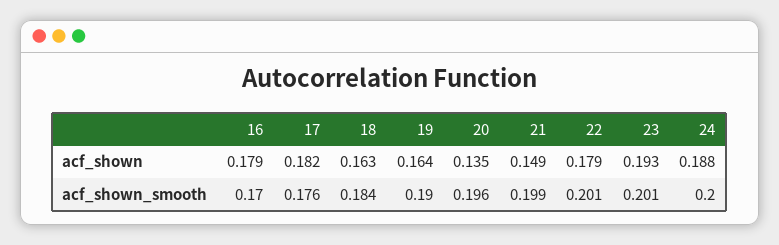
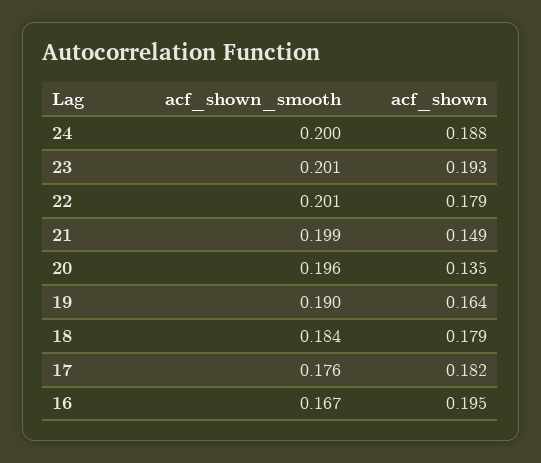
  {
    "16": {
-     "acf_shown": 0.179,
+     "acf_shown": 0.195,
-     "acf_shown_smooth": 0.17
+     "acf_shown_smooth": 0.167
    },
    "17": {
      "acf_shown": 0.182,
      "acf_shown_smooth": 0.176
    },
    "18": {
-     "acf_shown": 0.163,
+     "acf_shown": 0.179,
      "acf_shown_smooth": 0.184
    },
    "19": {
      "acf_shown": 0.164,
      "acf_shown_smooth": 0.19
    },
    "20": {
      "acf_shown": 0.135,
      "acf_shown_smooth": 0.196
    },
    "21": {
      "acf_shown": 0.149,
      "acf_shown_smooth": 0.199
    },
    "22": {
      "acf_shown": 0.179,
      "acf_shown_smooth": 0.201
    },
    "23": {
      "acf_shown": 0.193,
      "acf_shown_smooth": 0.201
    },
    "24": {
      "acf_shown": 0.188,
      "acf_shown_smooth": 0.2
    }
  }

